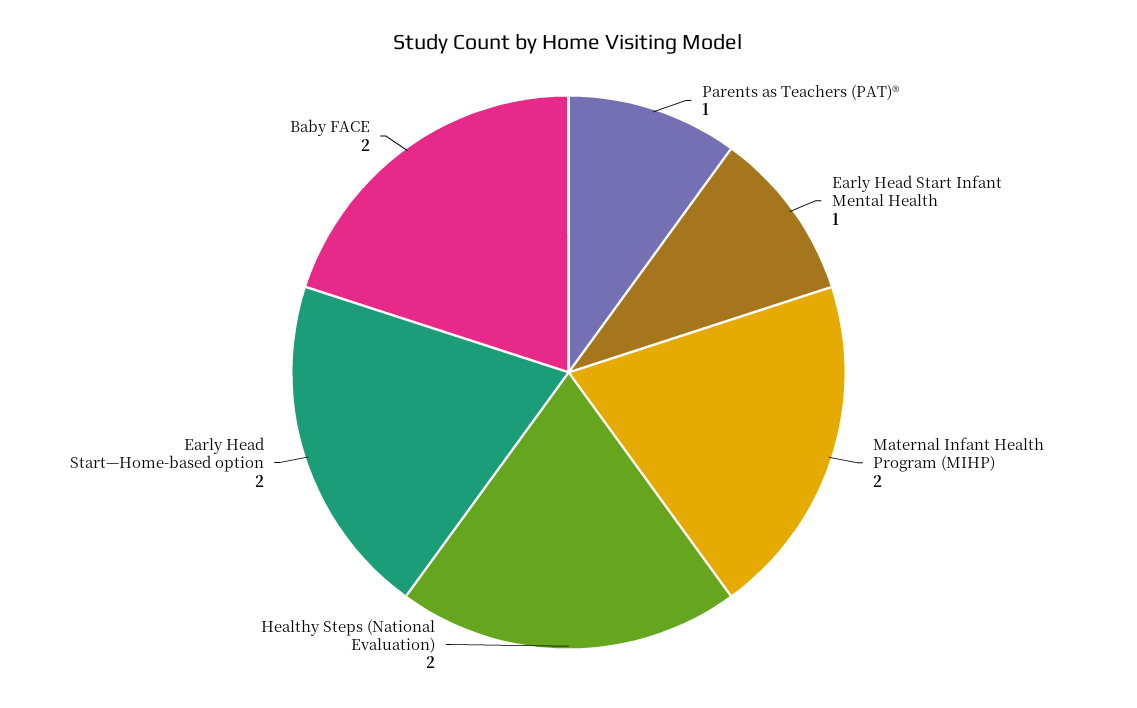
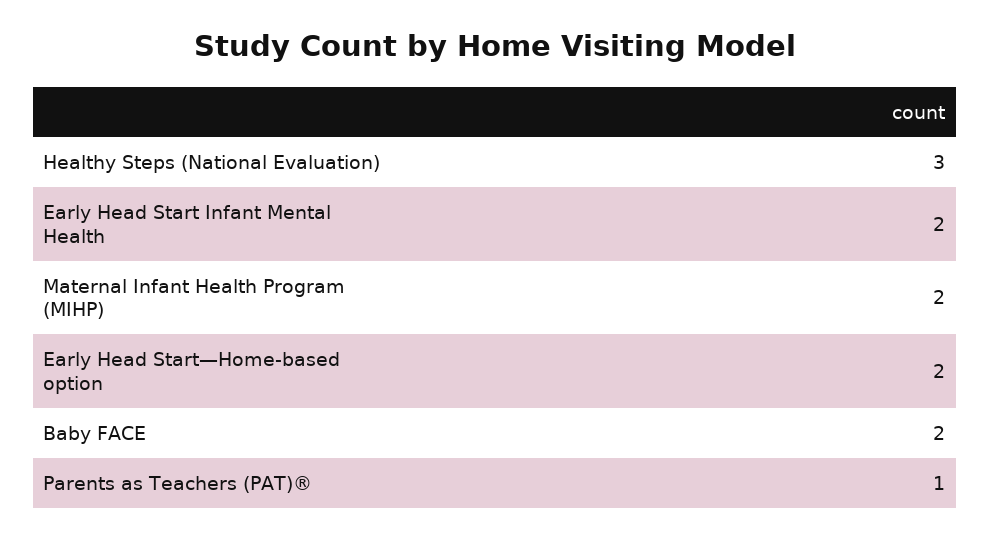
  {
    "Parents as Teachers (PAT)®": 1,
-   "Early Head Start Infant Mental Health": 1,
+   "Early Head Start Infant Mental Health": 2,
    "Maternal Infant Health Program (MIHP)": 2,
-   "Healthy Steps (National Evaluation)": 2,
+   "Healthy Steps (National Evaluation)": 3,
    "Early Head Start—Home-based option": 2,
    "Baby FACE": 2
  }

